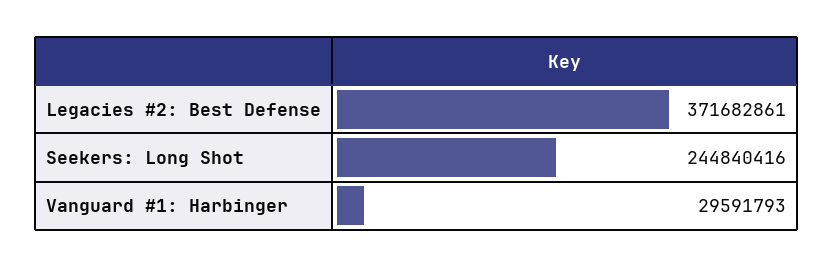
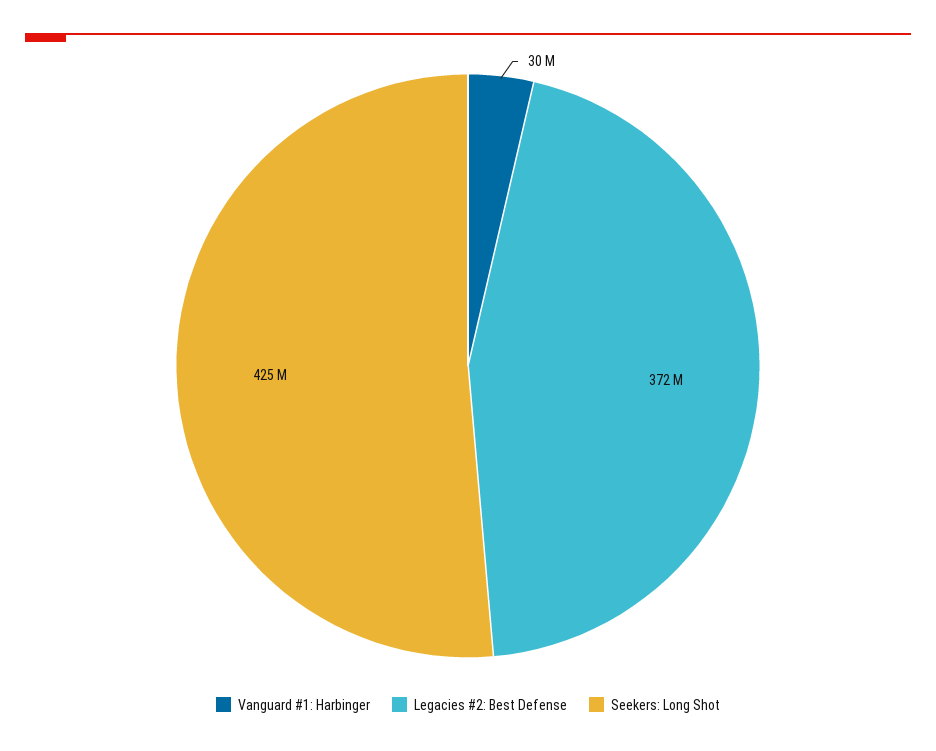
  {
    "Legacies #2: Best Defense": 371682861,
-   "Seekers: Long Shot": 244840416,
+   "Seekers: Long Shot": 425000000,
    "Vanguard #1: Harbinger": 29591793
  }

